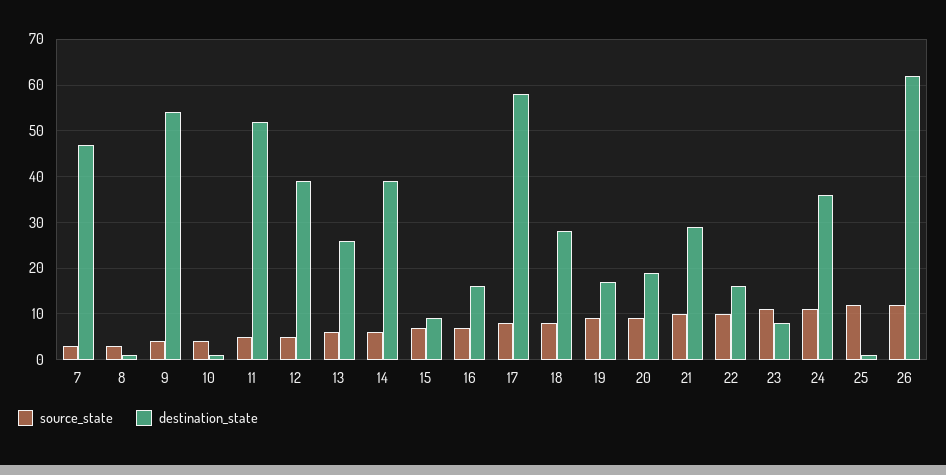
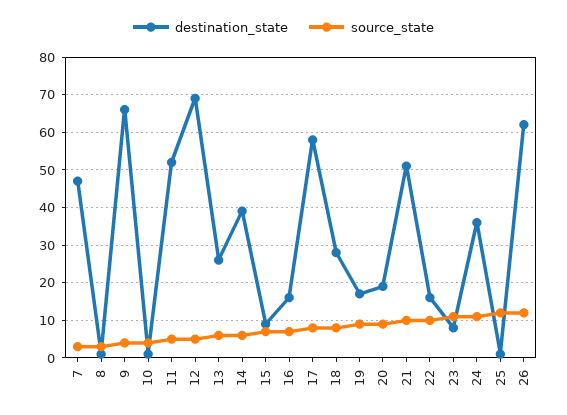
  {
    "source_state": {
      "7": 5,
      "8": 5,
      "9": 5,
      "10": 5,
      "11": 5,
      "12": 5,
      "13": 5,
      "14": 5,
      "15": 5,
      "16": 5,
      "17": 10,
      "18": 10,
      "19": 10,
      "20": 10,
      "21": 10,
      "22": 10,
      "23": 10,
      "24": 10,
      "25": 10,
      "26": 10
    },
    "destination_state": {
      "7": 45,
      "8": 0,
-     "9": 55,
+     "9": 65,
      "10": 0,
      "11": 50,
-     "12": 40,
+     "12": 70,
      "13": 25,
      "14": 40,
      "15": 10,
      "16": 15,
      "17": 60,
      "18": 30,
      "19": 15,
      "20": 20,
-     "21": 30,
+     "21": 50,
      "22": 15,
      "23": 10,
      "24": 35,
      "25": 0,
      "26": 60
    }
  }

